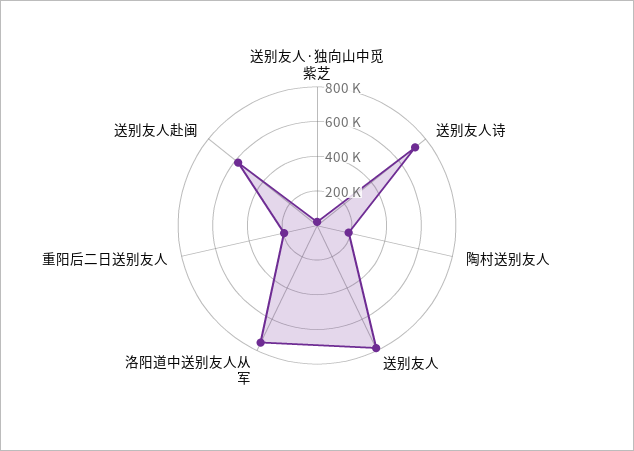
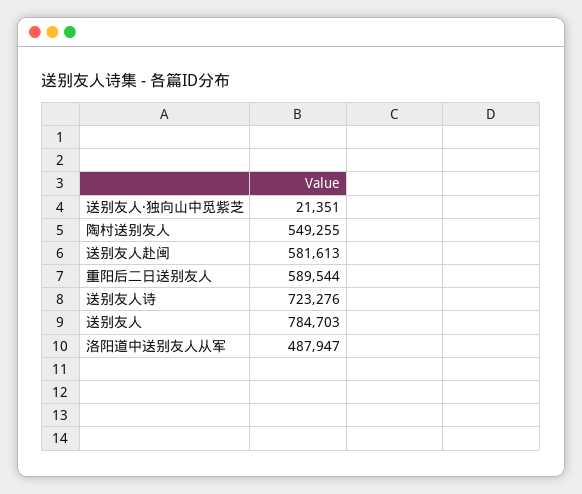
  {
    "送别友人·独向山中觅紫芝": 21351,
    "送别友人诗": 723276,
-   "陶村送别友人": 200000,
+   "陶村送别友人": 549255,
    "送别友人": 784703,
-   "洛阳道中送别友人从军": 750000,
+   "洛阳道中送别友人从军": 487947,
-   "重阳后二日送别友人": 200000,
+   "重阳后二日送别友人": 589544,
    "送别友人赴闽": 581613
  }

